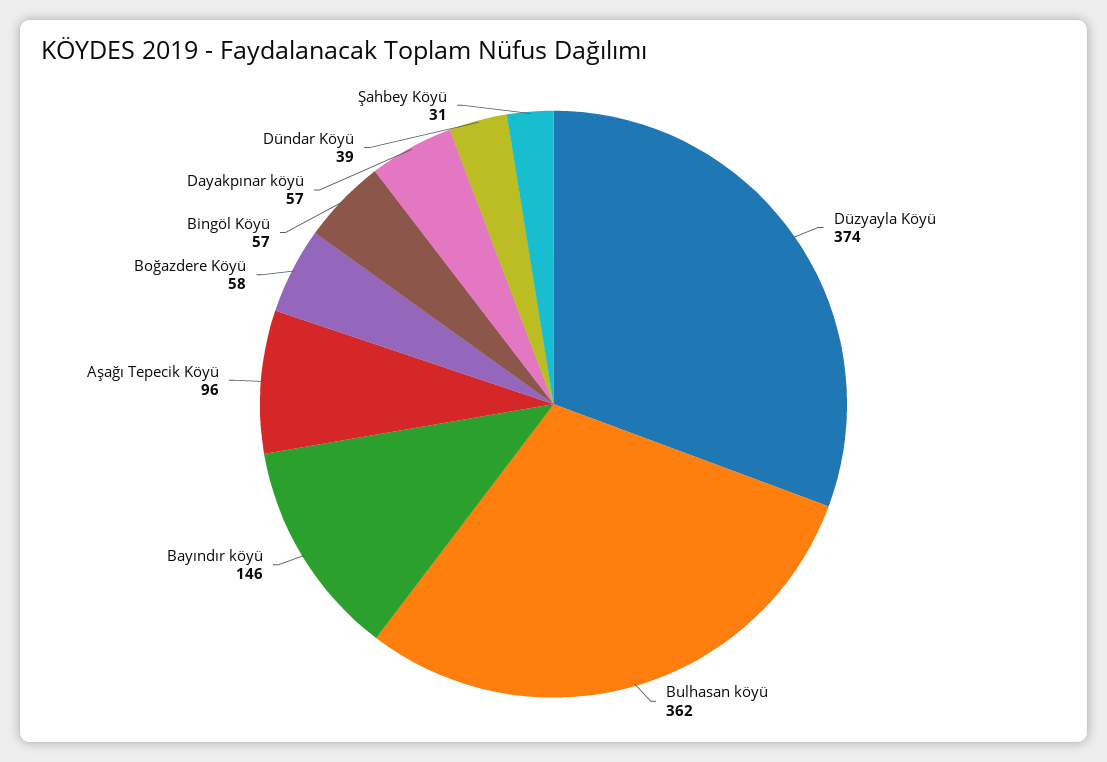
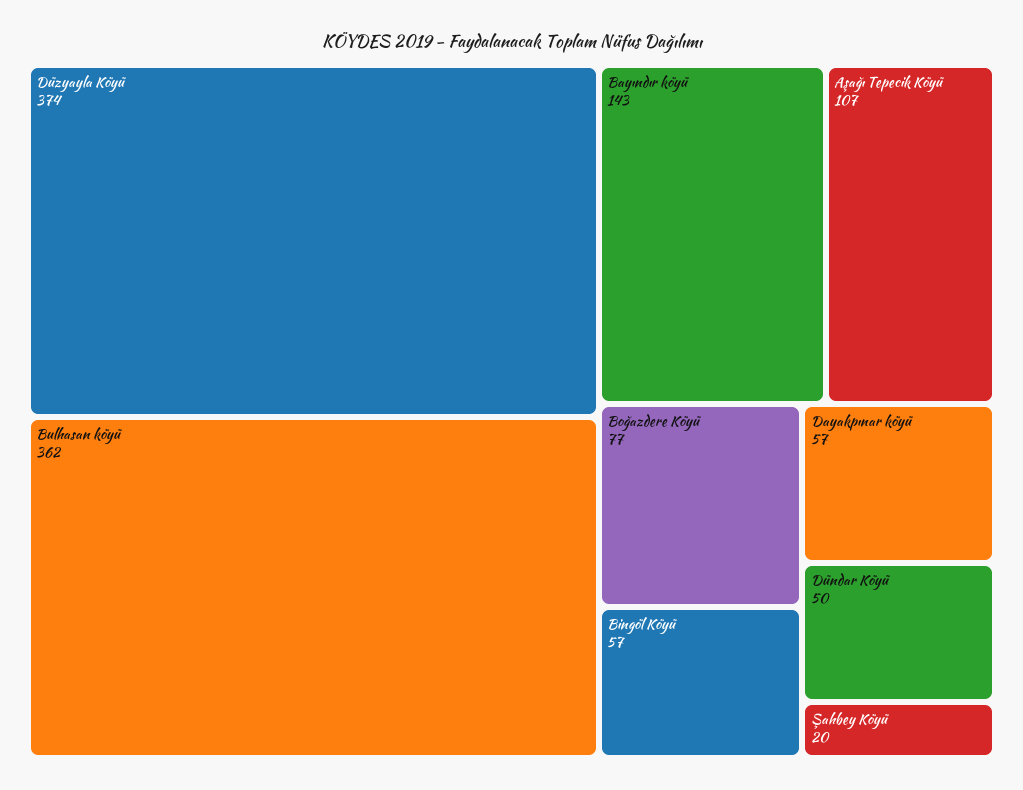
  {
    "Düzyayla Köyü": 374,
    "Bulhasan köyü": 362,
-   "Bayındır köyü": 146,
+   "Bayındır köyü": 143,
-   "Aşağı Tepecik Köyü": 96,
+   "Aşağı Tepecik Köyü": 107,
-   "Boğazdere Köyü": 58,
+   "Boğazdere Köyü": 77,
    "Bingöl Köyü": 57,
    "Dayakpınar köyü": 57,
-   "Dündar Köyü": 39,
+   "Dündar Köyü": 50,
-   "Şahbey Köyü": 31
+   "Şahbey Köyü": 20
  }

